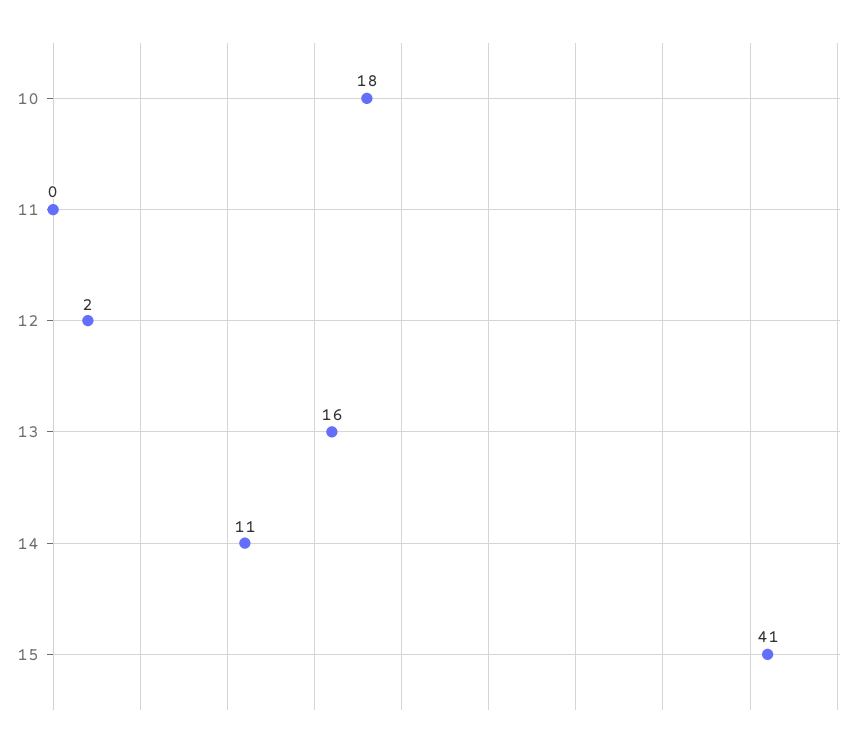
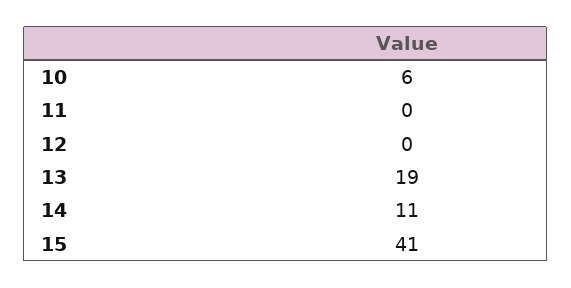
  {
-   "10": 18,
+   "10": 6,
    "11": 0,
-   "12": 2,
+   "12": 0,
-   "13": 16,
+   "13": 19,
    "14": 11,
    "15": 41
  }

